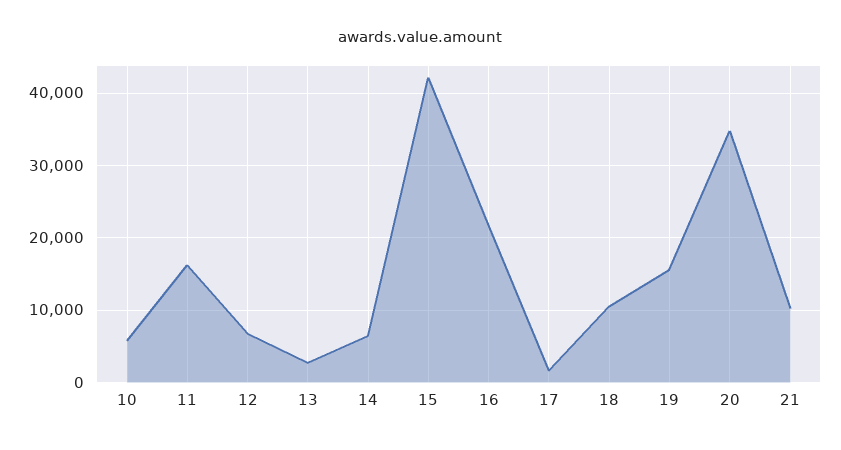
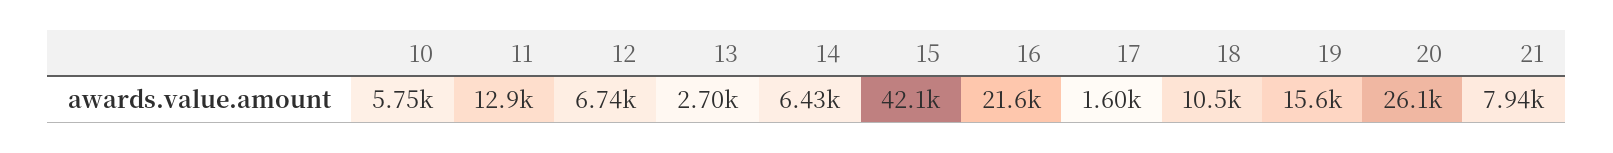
  {
    "10": 5750,
-   "11": 16000,
+   "11": 12900,
    "12": 6740,
    "13": 2700,
    "14": 6430,
    "15": 42100,
    "16": 21600,
    "17": 1600,
    "18": 10500,
    "19": 15600,
-   "20": 35000,
+   "20": 26100,
-   "21": 10000
+   "21": 7940
  }

